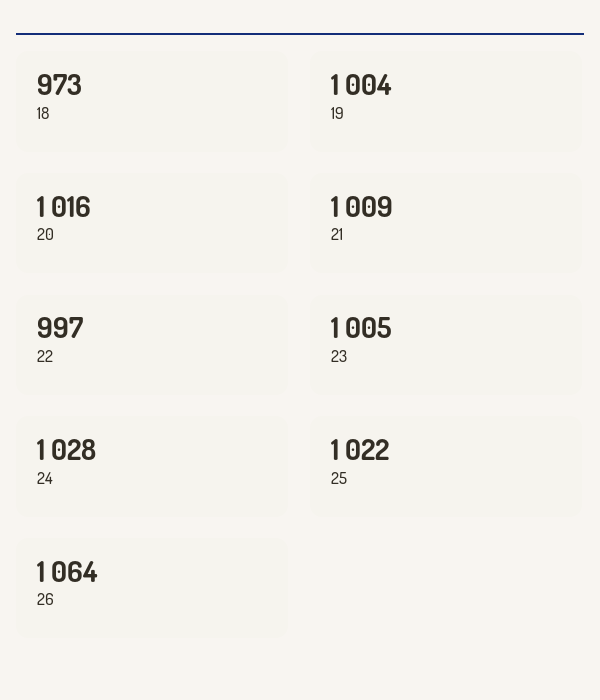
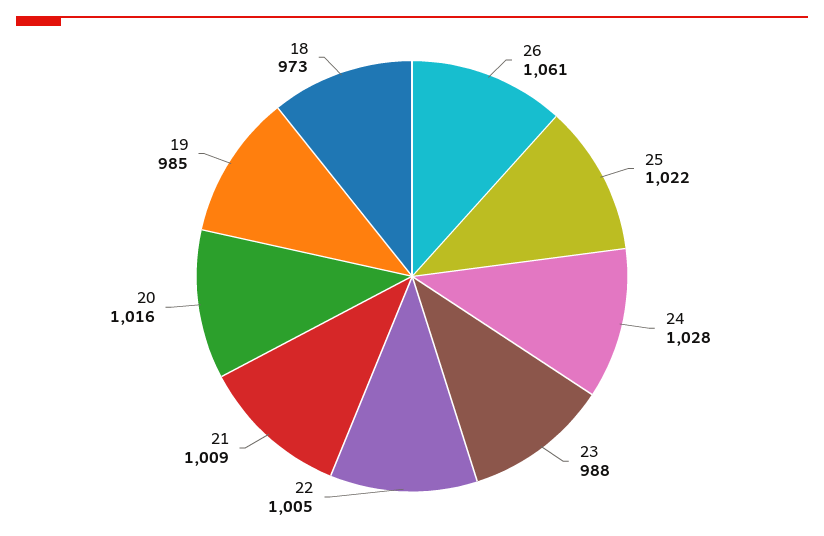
  {
    "18": 973,
-   "19": 1004,
+   "19": 985,
    "20": 1016,
    "21": 1009,
-   "22": 997,
+   "22": 1005,
-   "23": 1005,
+   "23": 988,
    "24": 1028,
    "25": 1022,
-   "26": 1064
+   "26": 1061
  }

